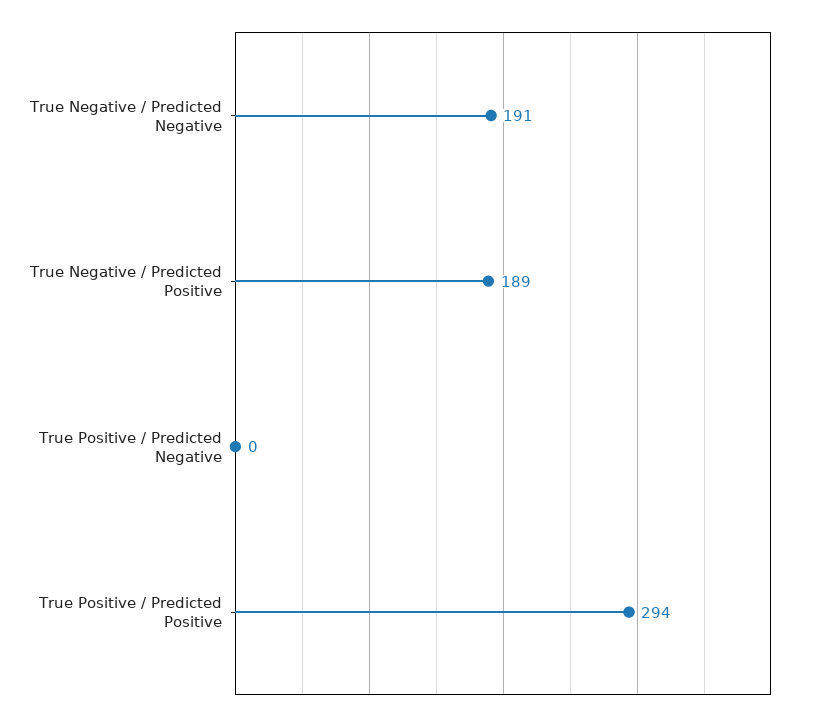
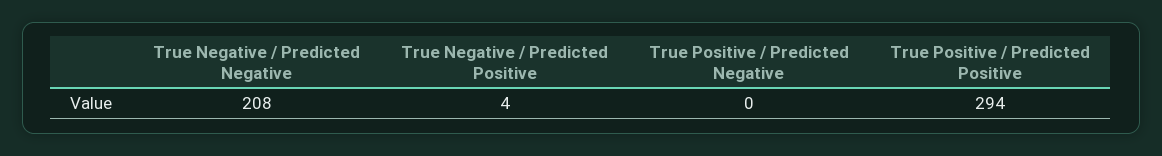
  {
-   "True Negative / Predicted Negative": 191,
+   "True Negative / Predicted Negative": 208,
-   "True Negative / Predicted Positive": 189,
+   "True Negative / Predicted Positive": 4,
    "True Positive / Predicted Negative": 0,
    "True Positive / Predicted Positive": 294
  }

